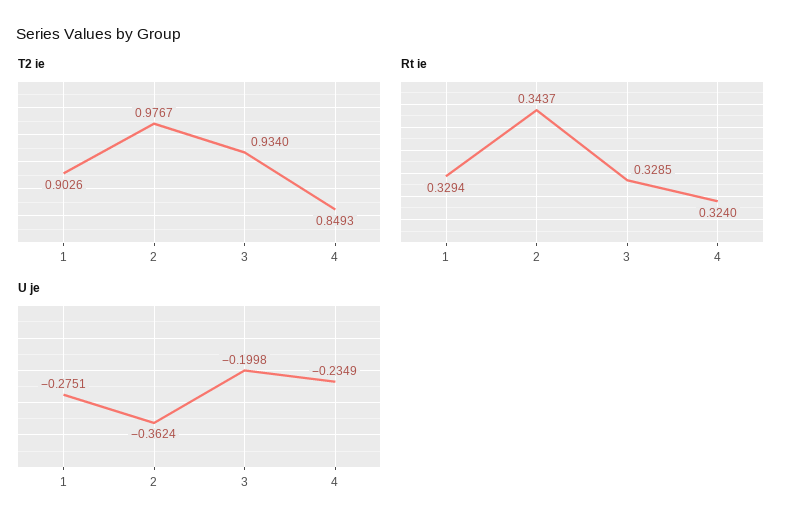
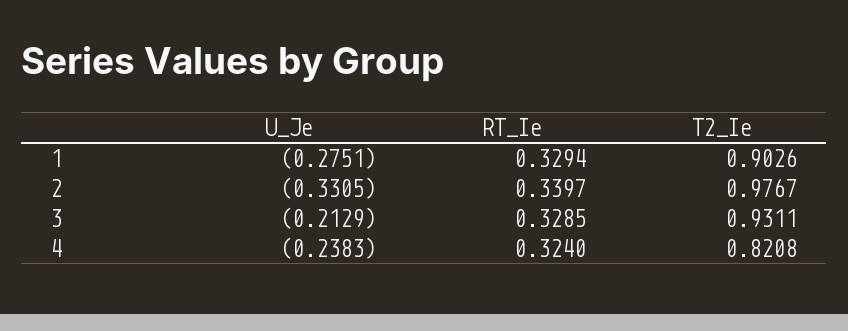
  {
    "T2 ie": {
      "1": 0.9026,
      "2": 0.9767,
-     "3": 0.934,
+     "3": 0.9311,
-     "4": 0.8493
+     "4": 0.8208
    },
    "Rt ie": {
      "1": 0.3294,
-     "2": 0.3437,
+     "2": 0.3397,
      "3": 0.3285,
      "4": 0.324
    },
    "U je": {
      "1": -0.2751,
-     "2": -0.3624,
+     "2": -0.3305,
-     "3": -0.1998,
+     "3": -0.2129,
-     "4": -0.2349
+     "4": -0.2383
    }
  }

